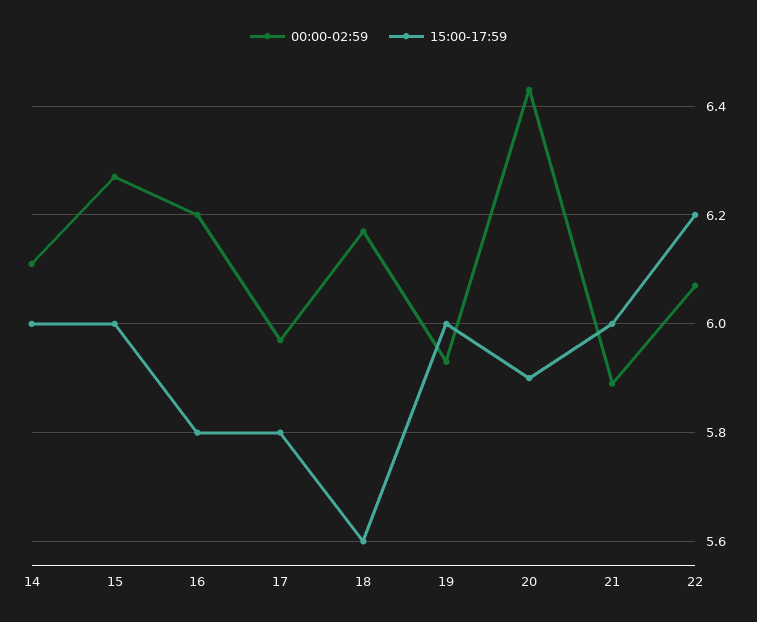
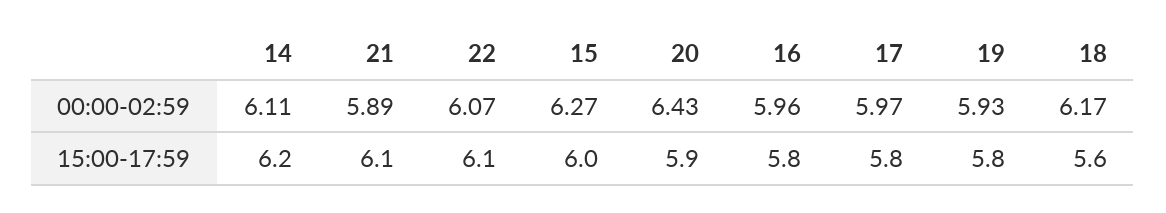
  {
    "00:00-02:59": {
      "14": 6.11,
      "15": 6.27,
-     "16": 6.2,
+     "16": 5.96,
      "17": 5.97,
      "18": 6.17,
      "19": 5.93,
      "20": 6.43,
      "21": 5.89,
      "22": 6.07
    },
    "15:00-17:59": {
-     "14": 6,
+     "14": 6.2,
      "15": 6,
      "16": 5.8,
      "17": 5.8,
      "18": 5.6,
-     "19": 6,
+     "19": 5.8,
      "20": 5.9,
-     "21": 6,
+     "21": 6.1,
-     "22": 6.2
+     "22": 6.1
    }
  }

